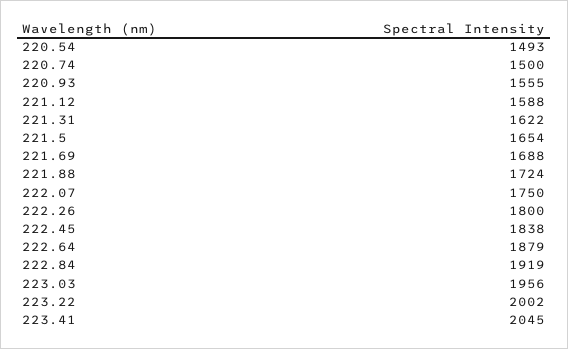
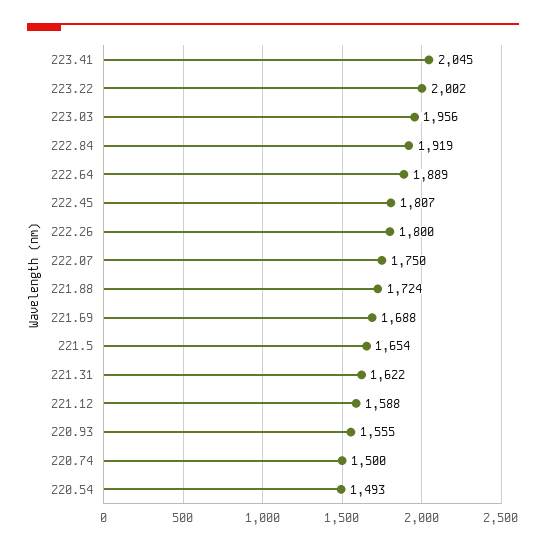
  {
    "220.54": 1493,
    "220.74": 1500,
    "220.93": 1555,
    "221.12": 1588,
    "221.31": 1622,
    "221.5": 1654,
    "221.69": 1688,
    "221.88": 1724,
    "222.07": 1750,
    "222.26": 1800,
-   "222.45": 1838,
+   "222.45": 1807,
-   "222.64": 1879,
+   "222.64": 1889,
    "222.84": 1919,
    "223.03": 1956,
    "223.22": 2002,
    "223.41": 2045
  }

